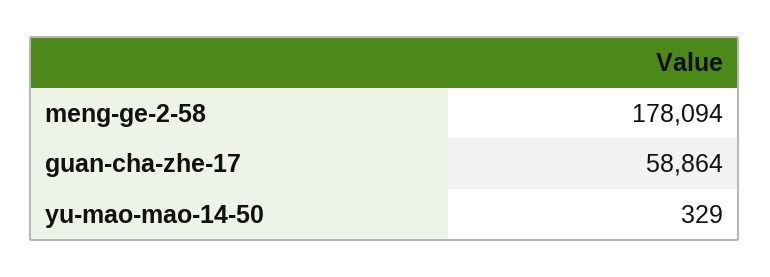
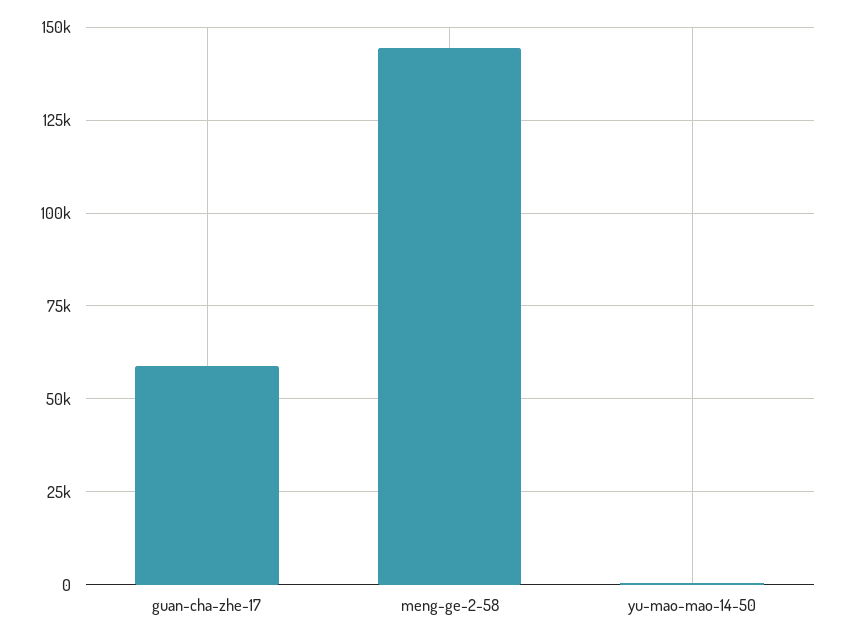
  {
-   "meng-ge-2-58": 178094,
+   "meng-ge-2-58": 145000,
    "guan-cha-zhe-17": 58864,
    "yu-mao-mao-14-50": 329
  }

